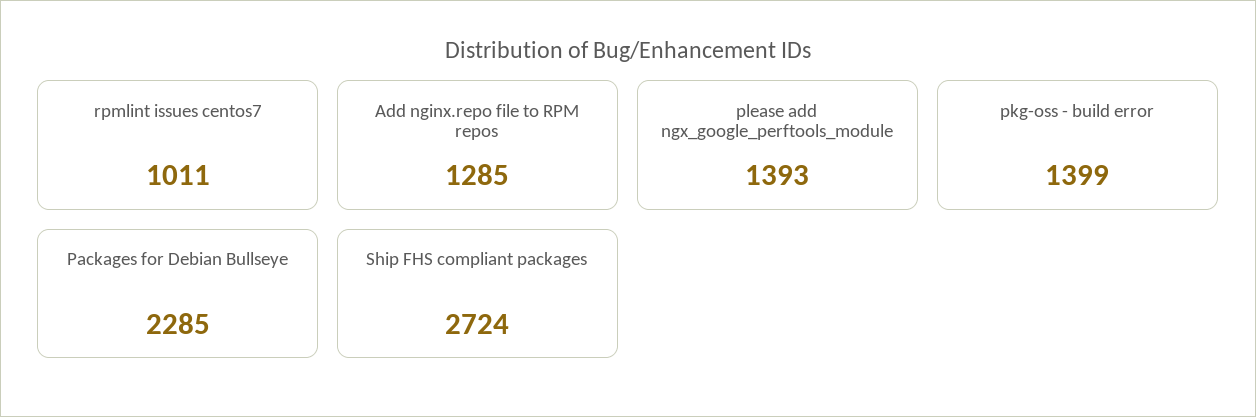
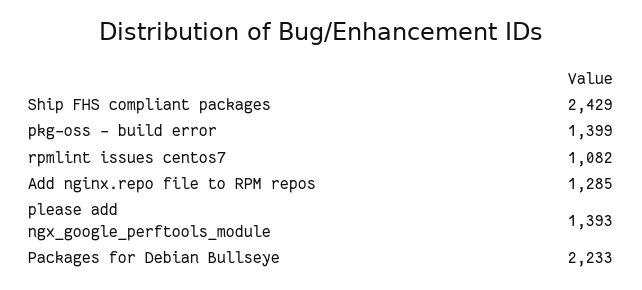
  {
-   "rpmlint issues centos7": 1011,
+   "rpmlint issues centos7": 1082,
    "Add nginx.repo file to RPM repos": 1285,
    "please add ngx_google_perftools_module": 1393,
    "pkg-oss - build error": 1399,
-   "Packages for Debian Bullseye": 2285,
+   "Packages for Debian Bullseye": 2233,
-   "Ship FHS compliant packages": 2724
+   "Ship FHS compliant packages": 2429
  }

